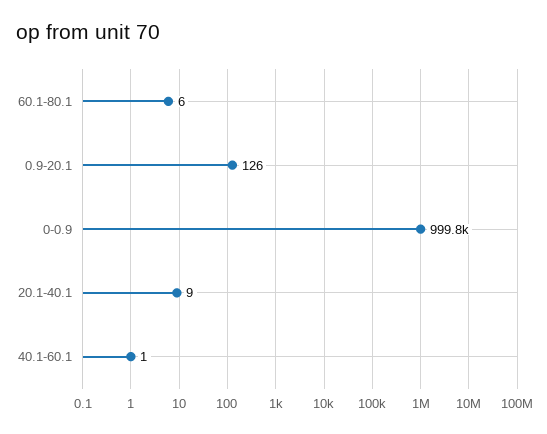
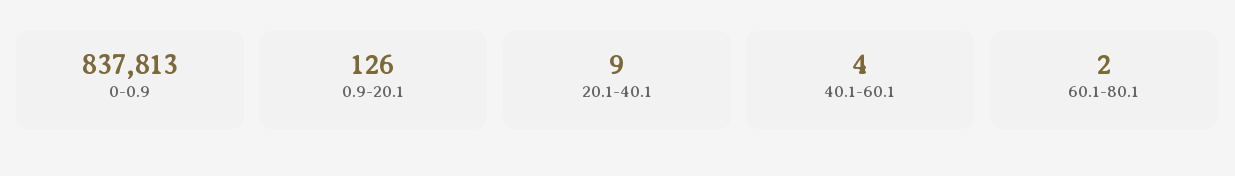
  {
-   "60.1-80.1": 6,
+   "60.1-80.1": 2,
    "0.9-20.1": 126,
-   "0-0.9": 999800,
+   "0-0.9": 837813,
    "20.1-40.1": 9,
-   "40.1-60.1": 1
+   "40.1-60.1": 4
  }

